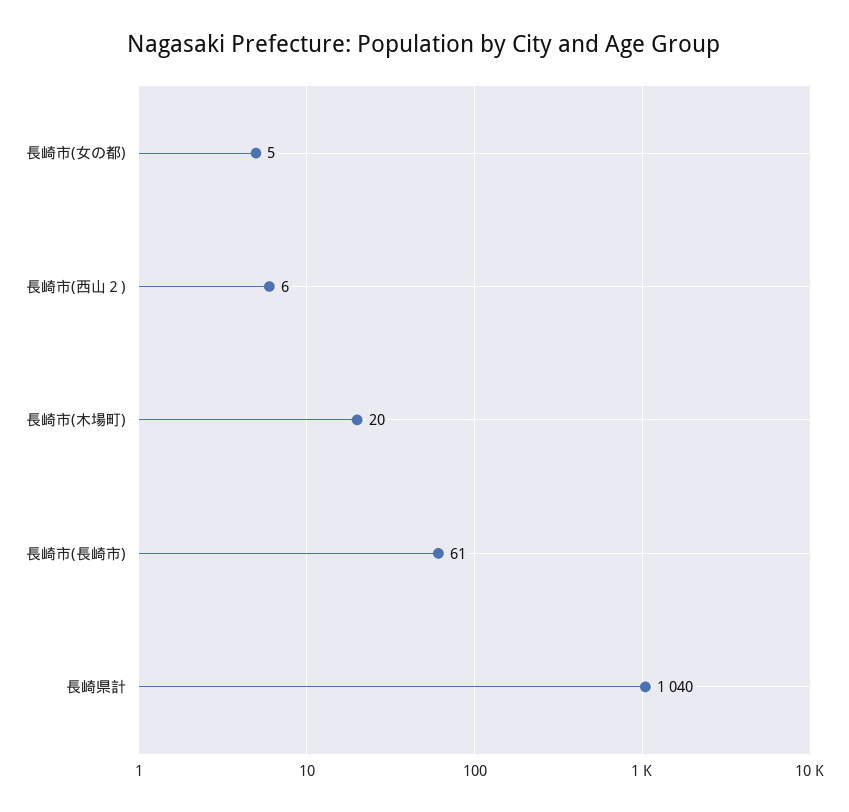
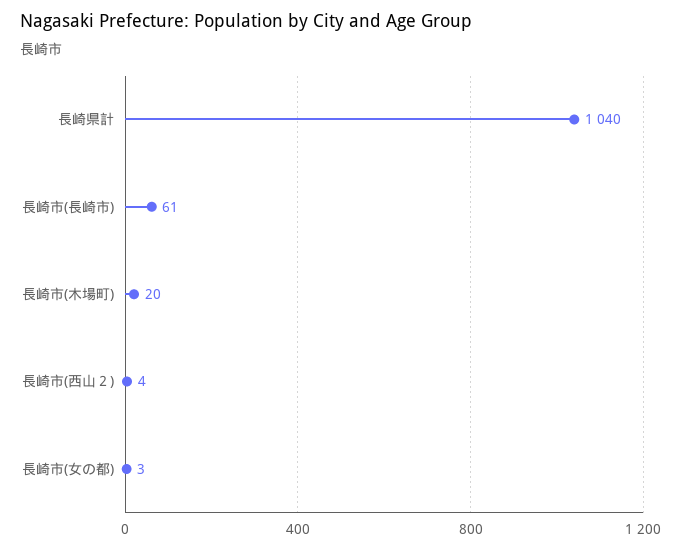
  {
-   "長崎市(女の都)": 5,
+   "長崎市(女の都)": 3,
-   "長崎市(西山２)": 6,
+   "長崎市(西山２)": 4,
    "長崎市(木場町)": 20,
    "長崎市(長崎市)": 61,
    "長崎県計": 1040
  }

